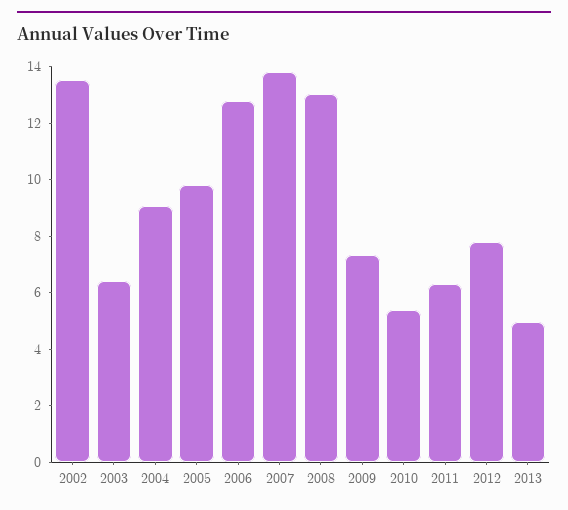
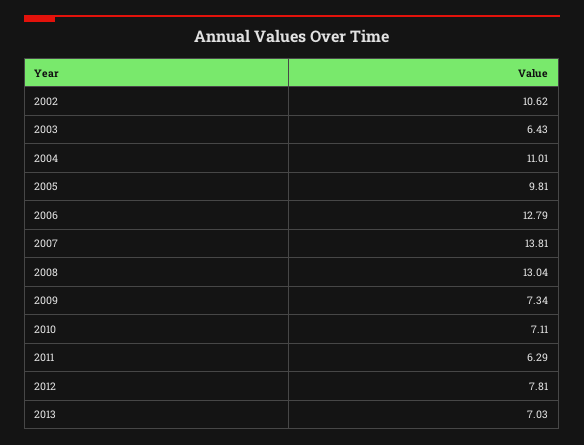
  {
-   "2002": 13.5,
+   "2002": 10.62,
    "2003": 6.43,
-   "2004": 9,
+   "2004": 11.01,
    "2005": 9.81,
    "2006": 12.79,
    "2007": 13.81,
    "2008": 13.04,
    "2009": 7.34,
-   "2010": 5.5,
+   "2010": 7.11,
    "2011": 6.29,
    "2012": 7.81,
-   "2013": 5
+   "2013": 7.03
  }

